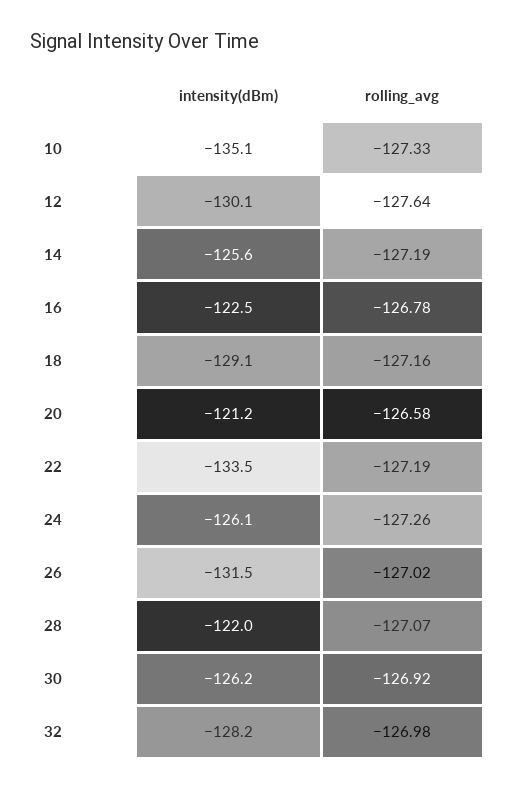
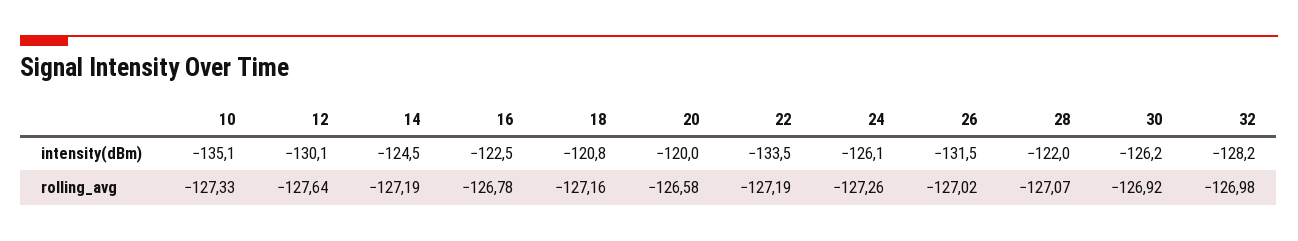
  {
    "intensity(dBm)": {
      "10": -135.1,
      "12": -130.1,
-     "14": -125.6,
+     "14": -124.5,
      "16": -122.5,
-     "18": -129.1,
+     "18": -120.8,
-     "20": -121.2,
+     "20": -120,
      "22": -133.5,
      "24": -126.1,
      "26": -131.5,
      "28": -122,
      "30": -126.2,
      "32": -128.2
    },
    "rolling_avg": {
      "10": -127.33,
      "12": -127.64,
      "14": -127.19,
      "16": -126.78,
      "18": -127.16,
      "20": -126.58,
      "22": -127.19,
      "24": -127.26,
      "26": -127.02,
      "28": -127.07,
      "30": -126.92,
      "32": -126.98
    }
  }

